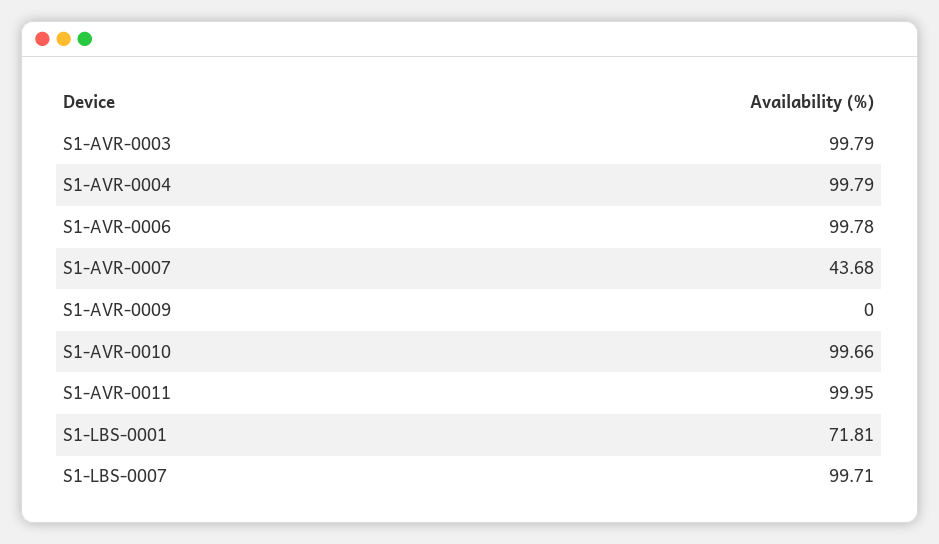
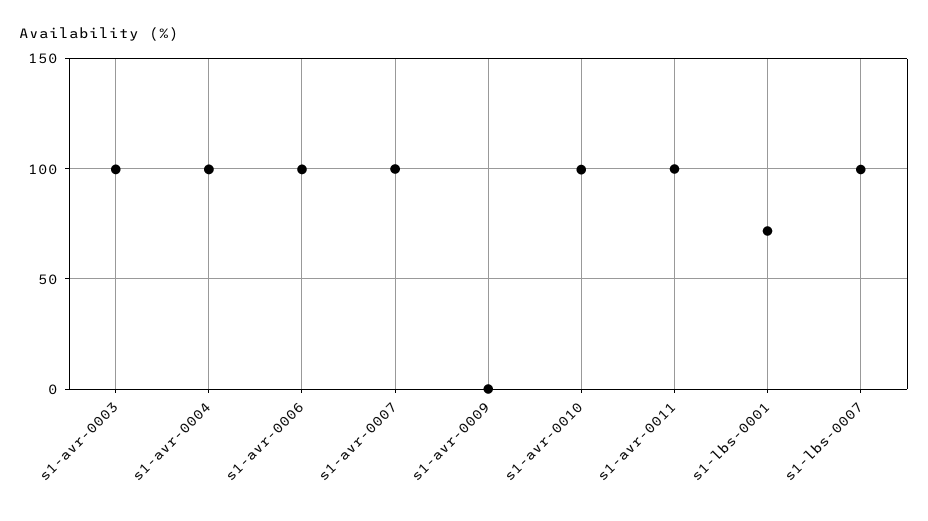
  {
    "S1-AVR-0003": 99.79,
    "S1-AVR-0004": 99.79,
    "S1-AVR-0006": 99.78,
-   "S1-AVR-0007": 43.68,
+   "S1-AVR-0007": 100,
    "S1-AVR-0009": 0,
    "S1-AVR-0010": 99.66,
    "S1-AVR-0011": 99.95,
    "S1-LBS-0001": 71.81,
    "S1-LBS-0007": 99.71
  }

